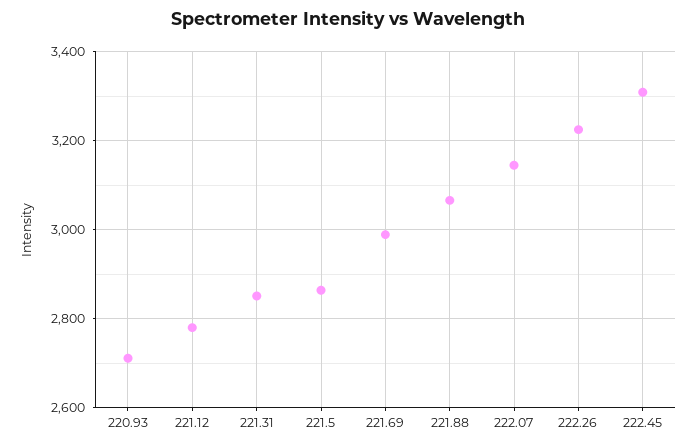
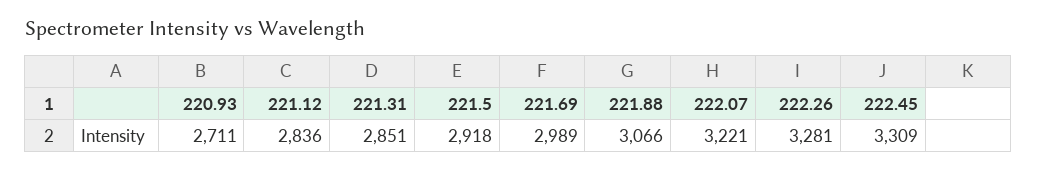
  {
    "220.93": 2711,
-   "221.12": 2780,
+   "221.12": 2836,
    "221.31": 2851,
-   "221.5": 2860,
+   "221.5": 2918,
    "221.69": 2989,
    "221.88": 3066,
-   "222.07": 3140,
+   "222.07": 3221,
-   "222.26": 3220,
+   "222.26": 3281,
    "222.45": 3309
  }

